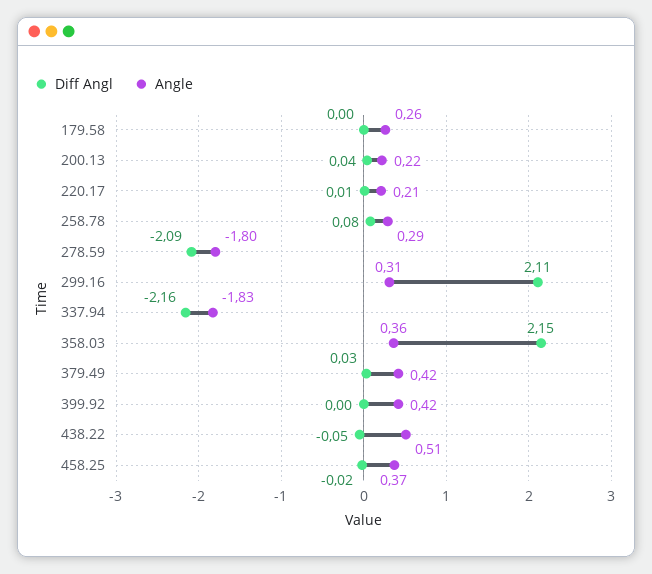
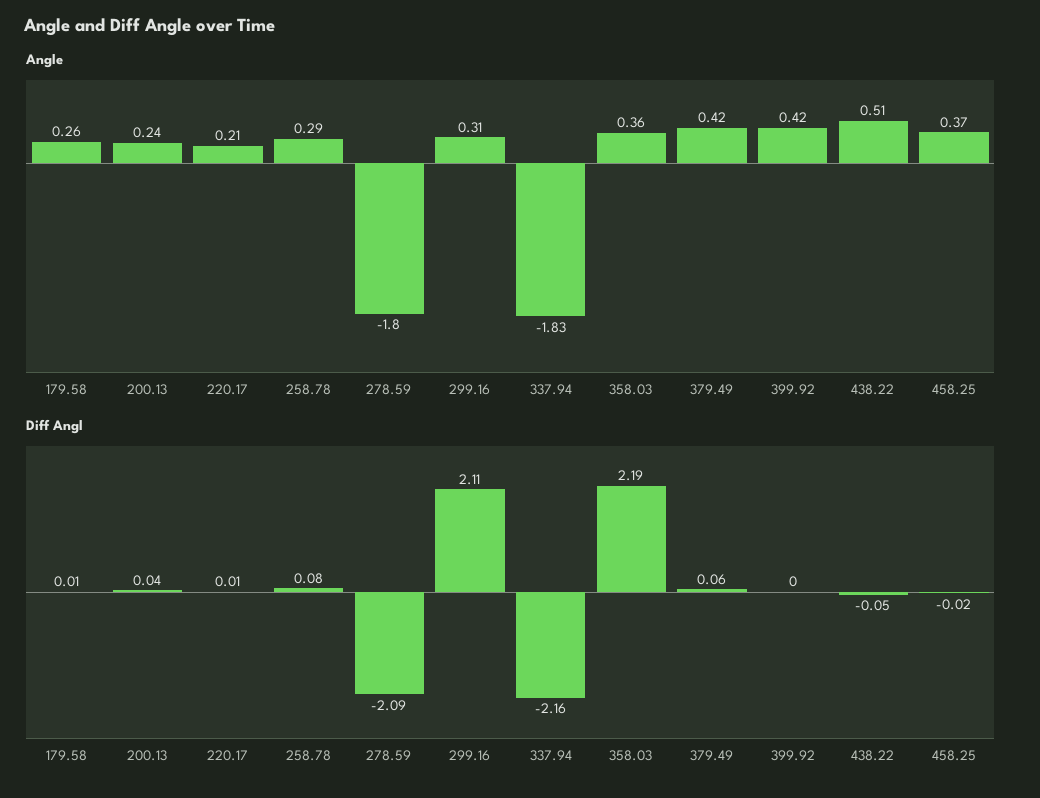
  {
    "Diff Angl": {
-     "179.58": 0,
+     "179.58": 0.01,
      "200.13": 0.04,
      "220.17": 0.01,
      "258.78": 0.08,
      "278.59": -2.09,
      "299.16": 2.11,
      "337.94": -2.16,
-     "358.03": 2.15,
+     "358.03": 2.19,
-     "379.49": 0.03,
+     "379.49": 0.06,
      "399.92": 0,
      "438.22": -0.05,
      "458.25": -0.02
    },
    "Angle": {
      "179.58": 0.26,
-     "200.13": 0.22,
+     "200.13": 0.24,
      "220.17": 0.21,
      "258.78": 0.29,
      "278.59": -1.8,
      "299.16": 0.31,
      "337.94": -1.83,
      "358.03": 0.36,
      "379.49": 0.42,
      "399.92": 0.42,
      "438.22": 0.51,
      "458.25": 0.37
    }
  }

